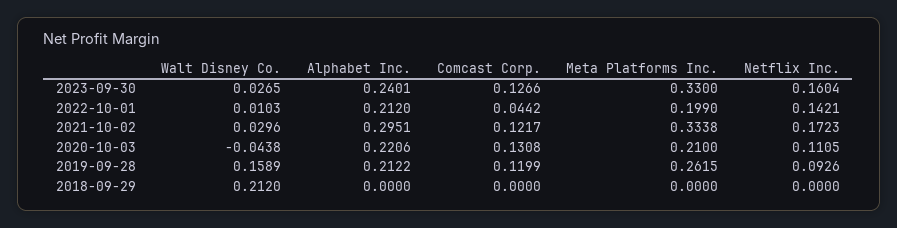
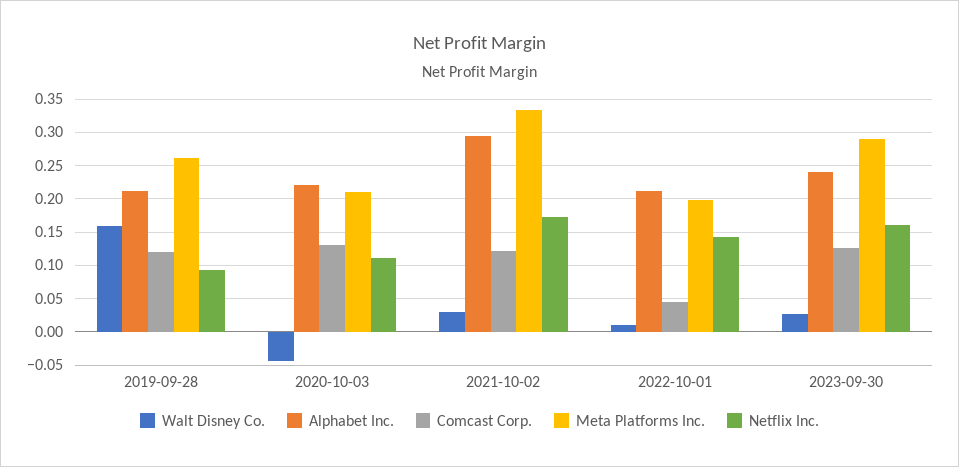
  {
    "Walt Disney Co.": {
      "2023-09-30": 0.0265,
      "2022-10-01": 0.0103,
      "2021-10-02": 0.0296,
      "2020-10-03": -0.0438,
-     "2019-09-28": 0.1589,
+     "2019-09-28": 0.1589
-     "2018-09-29": 0.212
    },
    "Alphabet Inc.": {
      "2023-09-30": 0.2401,
      "2022-10-01": 0.212,
      "2021-10-02": 0.2951,
      "2020-10-03": 0.2206,
-     "2019-09-28": 0.2122,
+     "2019-09-28": 0.2122
-     "2018-09-29": 0
    },
    "Comcast Corp.": {
      "2023-09-30": 0.1266,
      "2022-10-01": 0.0442,
      "2021-10-02": 0.1217,
      "2020-10-03": 0.1308,
-     "2019-09-28": 0.1199,
+     "2019-09-28": 0.1199
-     "2018-09-29": 0
    },
    "Meta Platforms Inc.": {
-     "2023-09-30": 0.33,
+     "2023-09-30": 0.29,
      "2022-10-01": 0.199,
      "2021-10-02": 0.3338,
      "2020-10-03": 0.21,
-     "2019-09-28": 0.2615,
+     "2019-09-28": 0.2615
-     "2018-09-29": 0
    },
    "Netflix Inc.": {
      "2023-09-30": 0.1604,
      "2022-10-01": 0.1421,
      "2021-10-02": 0.1723,
      "2020-10-03": 0.1105,
-     "2019-09-28": 0.0926,
+     "2019-09-28": 0.0926
-     "2018-09-29": 0
    }
  }

